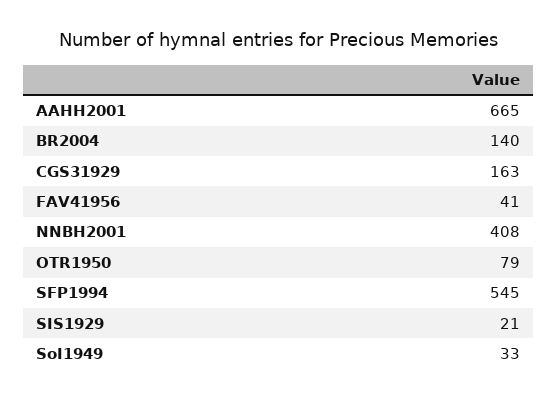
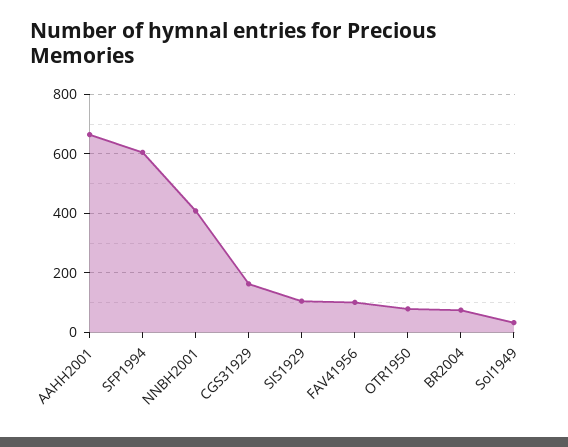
  {
    "AAHH2001": 665,
-   "BR2004": 140,
+   "BR2004": 75,
    "CGS31929": 163,
-   "FAV41956": 41,
+   "FAV41956": 100,
    "NNBH2001": 408,
    "OTR1950": 79,
-   "SFP1994": 545,
+   "SFP1994": 600,
-   "SIS1929": 21,
+   "SIS1929": 100,
    "SoI1949": 33
  }

